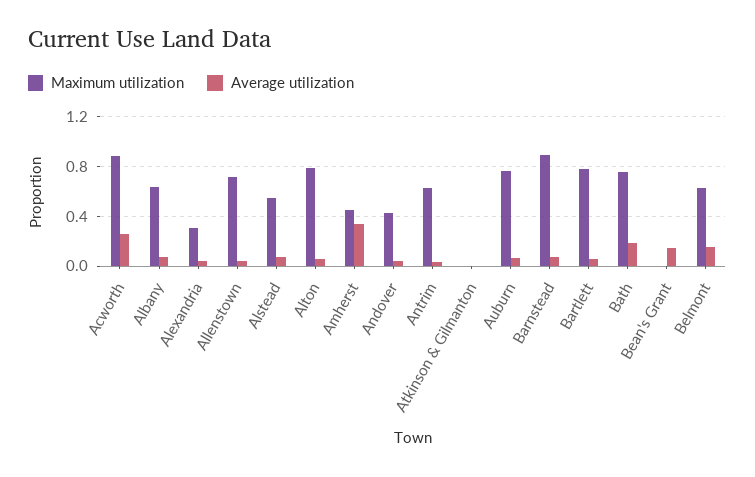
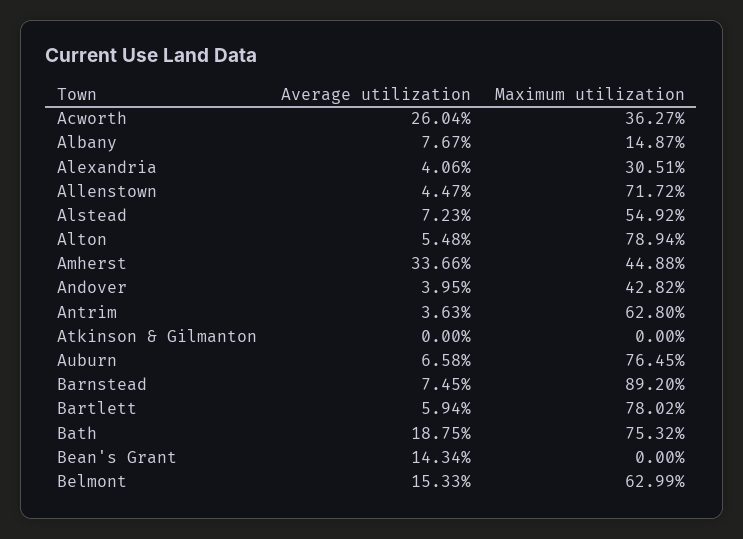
  {
    "Maximum utilization": {
-     "Acworth": 0.9,
+     "Acworth": 0.3627,
-     "Albany": 0.65,
+     "Albany": 0.1487,
      "Alexandria": 0.3051,
      "Allenstown": 0.7172,
      "Alstead": 0.5492,
      "Alton": 0.7894,
      "Amherst": 0.4488,
      "Andover": 0.4282,
      "Antrim": 0.628,
      "Atkinson & Gilmanton": 0,
      "Auburn": 0.7645,
      "Barnstead": 0.892,
      "Bartlett": 0.7802,
      "Bath": 0.7532,
      "Bean's Grant": 0,
      "Belmont": 0.6299
    },
    "Average utilization": {
      "Acworth": 0.2604,
      "Albany": 0.0767,
      "Alexandria": 0.0406,
      "Allenstown": 0.0447,
      "Alstead": 0.0723,
      "Alton": 0.0548,
      "Amherst": 0.3366,
      "Andover": 0.0395,
      "Antrim": 0.0363,
      "Atkinson & Gilmanton": 0,
      "Auburn": 0.0658,
      "Barnstead": 0.0745,
      "Bartlett": 0.0594,
      "Bath": 0.1875,
      "Bean's Grant": 0.1434,
      "Belmont": 0.1533
    }
  }

